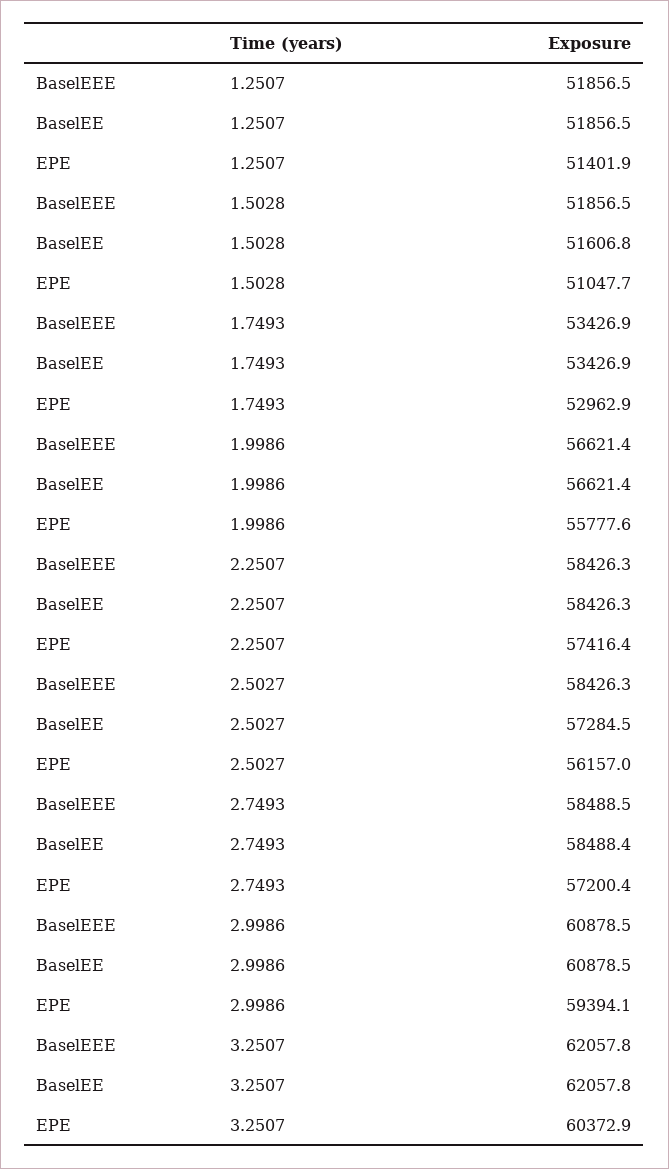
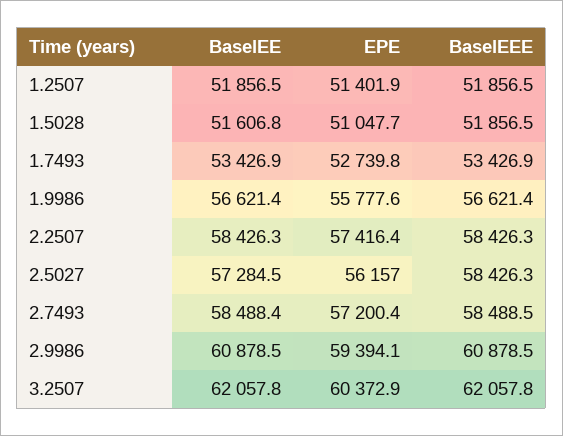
  {
    "BaselEEE": {
      "1.2507": 51856.5,
      "1.5028": 51856.5,
      "1.7493": 53426.9,
      "1.9986": 56621.4,
      "2.2507": 58426.3,
      "2.5027": 58426.3,
      "2.7493": 58488.5,
      "2.9986": 60878.5,
      "3.2507": 62057.8
    },
    "BaselEE": {
      "1.2507": 51856.5,
      "1.5028": 51606.8,
      "1.7493": 53426.9,
      "1.9986": 56621.4,
      "2.2507": 58426.3,
      "2.5027": 57284.5,
      "2.7493": 58488.4,
      "2.9986": 60878.5,
      "3.2507": 62057.8
    },
    "EPE": {
      "1.2507": 51401.9,
      "1.5028": 51047.7,
-     "1.7493": 52962.9,
+     "1.7493": 52739.8,
      "1.9986": 55777.6,
      "2.2507": 57416.4,
      "2.5027": 56157,
      "2.7493": 57200.4,
      "2.9986": 59394.1,
      "3.2507": 60372.9
    }
  }

